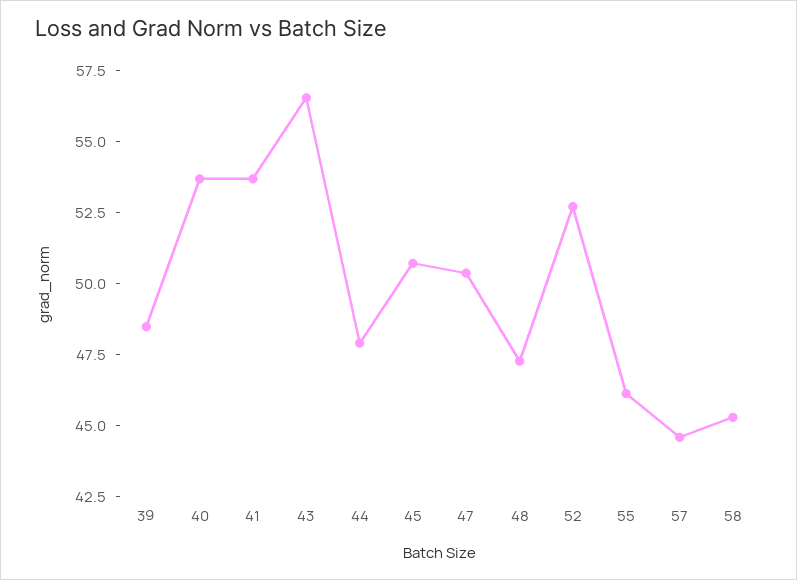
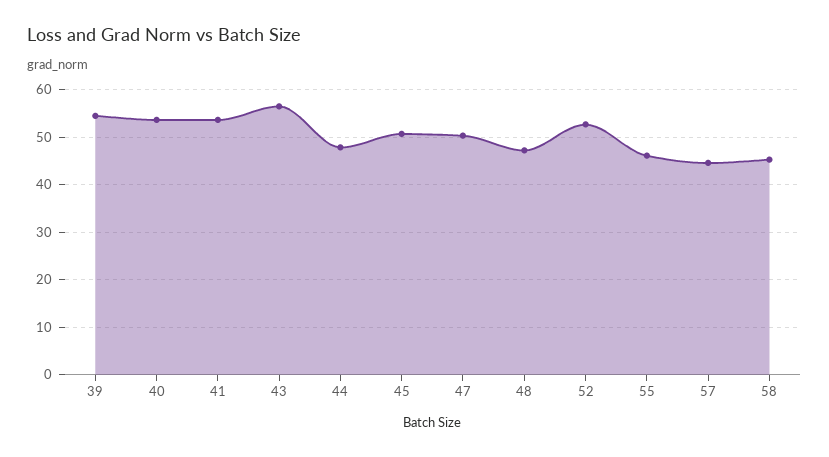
  {
-   "39": 48.5,
+   "39": 54,
    "40": 53.5,
    "41": 53.5,
    "43": 56.5,
    "44": 48,
    "45": 50.5,
    "47": 50.5,
    "48": 47.5,
    "52": 52.5,
    "55": 46,
    "57": 44.5,
    "58": 45.5
  }

